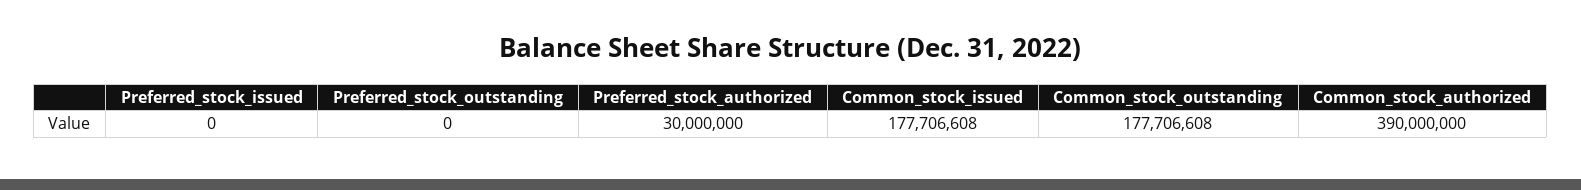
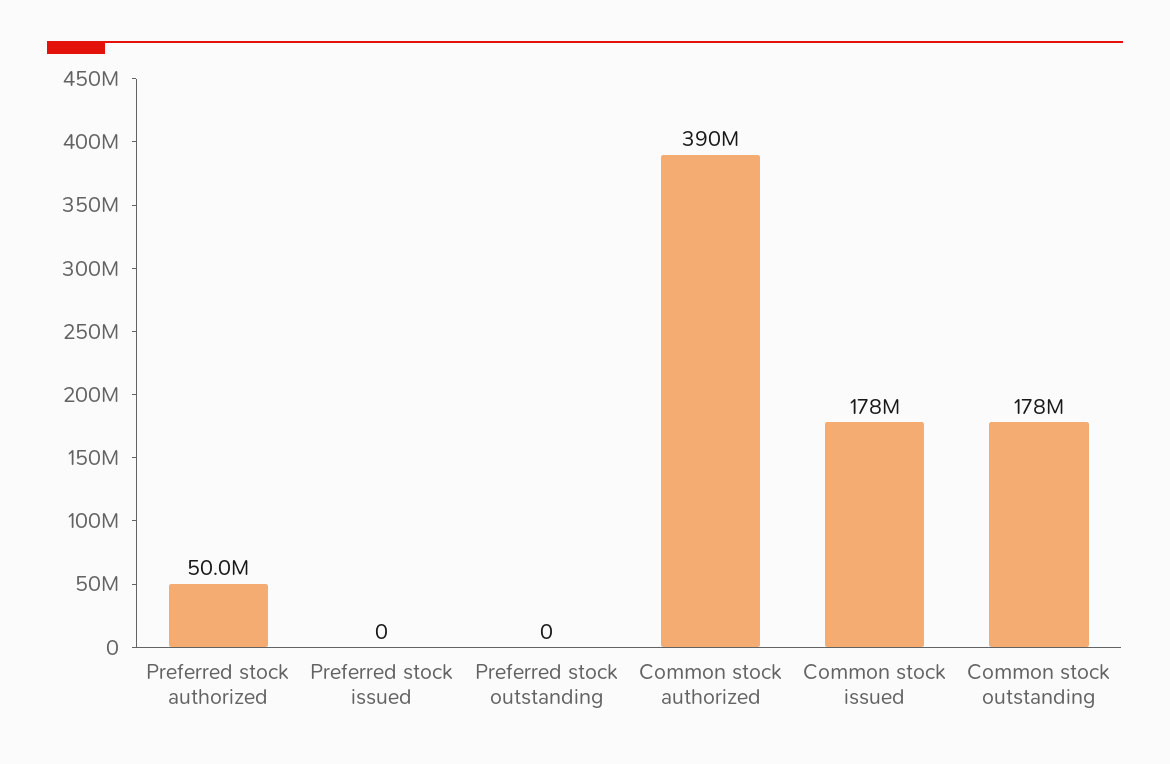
  {
    "Preferred_stock_issued": 0,
    "Preferred_stock_outstanding": 0,
-   "Preferred_stock_authorized": 30000000,
+   "Preferred_stock_authorized": 50000000,
    "Common_stock_issued": 177706608,
    "Common_stock_outstanding": 177706608,
    "Common_stock_authorized": 390000000
  }

